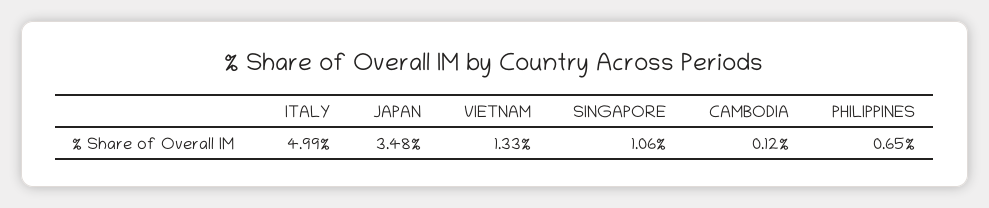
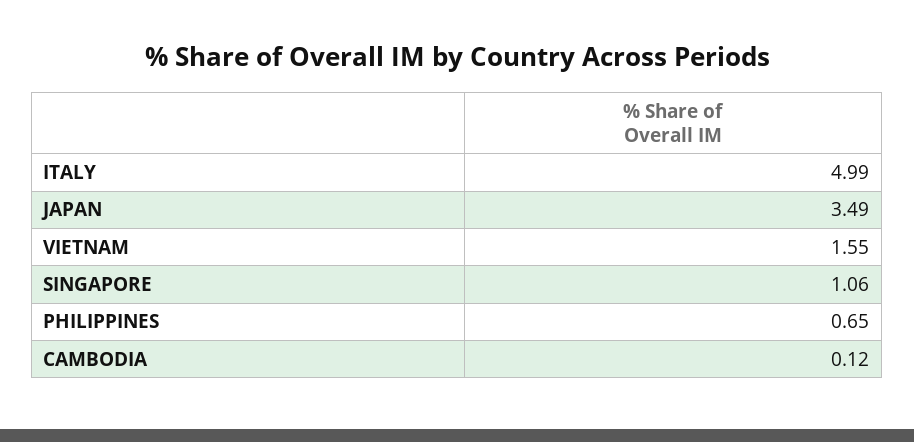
  {
    "ITALY": 4.99,
-   "JAPAN": 3.48,
+   "JAPAN": 3.49,
-   "VIETNAM": 1.33,
+   "VIETNAM": 1.55,
    "SINGAPORE": 1.06,
    "CAMBODIA": 0.12,
    "PHILIPPINES": 0.65
  }

